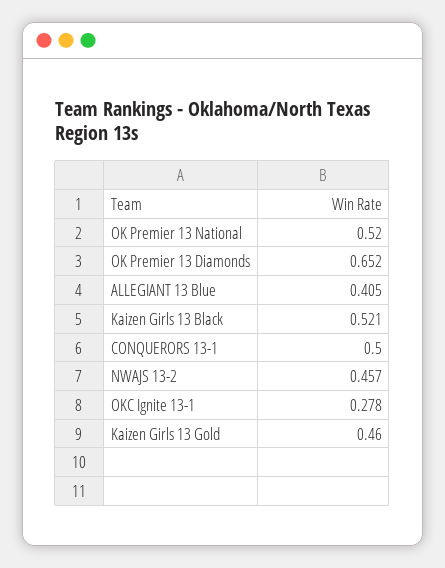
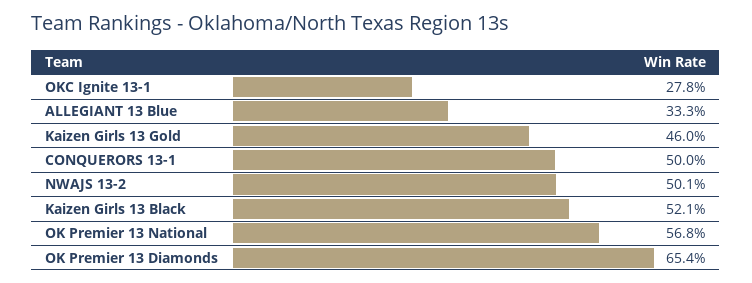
  {
-   "OK Premier 13 National": 0.52,
+   "OK Premier 13 National": 0.568,
-   "OK Premier 13 Diamonds": 0.652,
+   "OK Premier 13 Diamonds": 0.654,
-   "ALLEGIANT 13 Blue": 0.405,
+   "ALLEGIANT 13 Blue": 0.333,
    "Kaizen Girls 13 Black": 0.521,
    "CONQUERORS 13-1": 0.5,
-   "NWAJS 13-2": 0.457,
+   "NWAJS 13-2": 0.501,
    "OKC Ignite 13-1": 0.278,
    "Kaizen Girls 13 Gold": 0.46
  }

